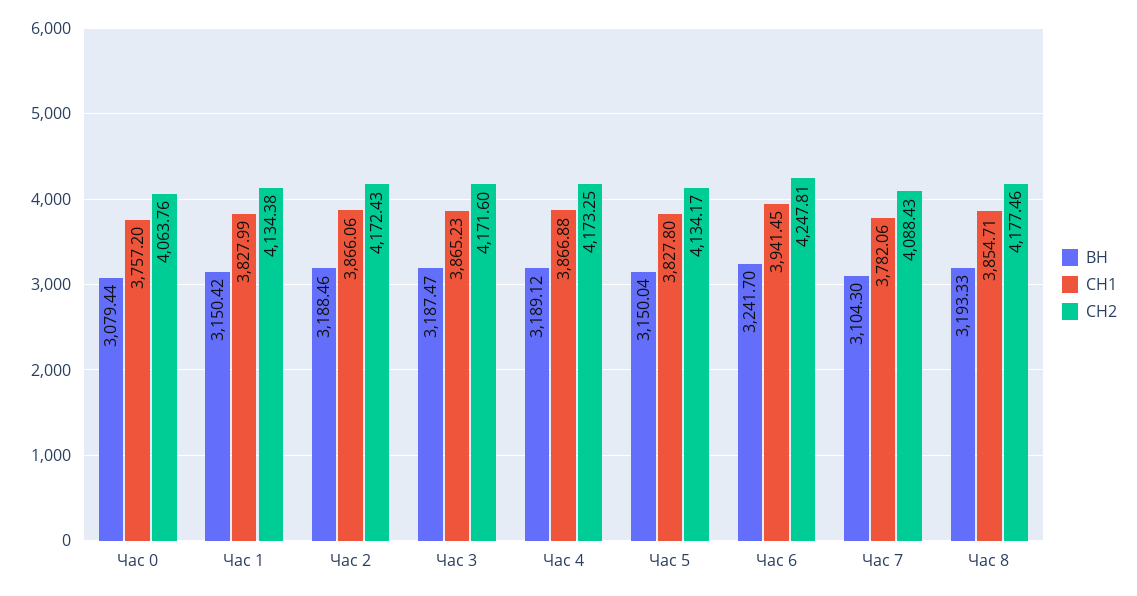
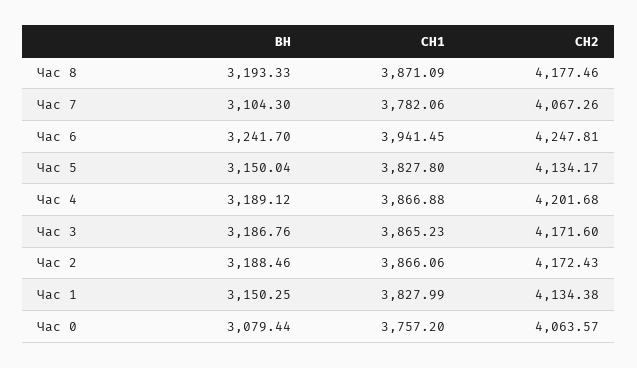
  {
    "ВН": {
      "Час 0": 3079.44,
-     "Час 1": 3150.42,
+     "Час 1": 3150.25,
      "Час 2": 3188.46,
-     "Час 3": 3187.47,
+     "Час 3": 3186.76,
      "Час 4": 3189.12,
      "Час 5": 3150.04,
      "Час 6": 3241.7,
      "Час 7": 3104.3,
      "Час 8": 3193.33
    },
    "СН1": {
      "Час 0": 3757.2,
      "Час 1": 3827.99,
      "Час 2": 3866.06,
      "Час 3": 3865.23,
      "Час 4": 3866.88,
      "Час 5": 3827.8,
      "Час 6": 3941.45,
      "Час 7": 3782.06,
-     "Час 8": 3854.71
+     "Час 8": 3871.09
    },
    "СН2": {
-     "Час 0": 4063.76,
+     "Час 0": 4063.57,
      "Час 1": 4134.38,
      "Час 2": 4172.43,
      "Час 3": 4171.6,
-     "Час 4": 4173.25,
+     "Час 4": 4201.68,
      "Час 5": 4134.17,
      "Час 6": 4247.81,
-     "Час 7": 4088.43,
+     "Час 7": 4067.26,
      "Час 8": 4177.46
    }
  }

